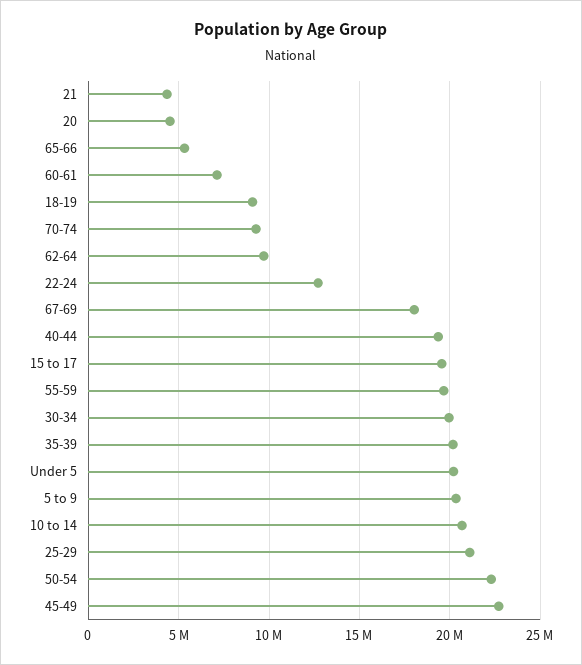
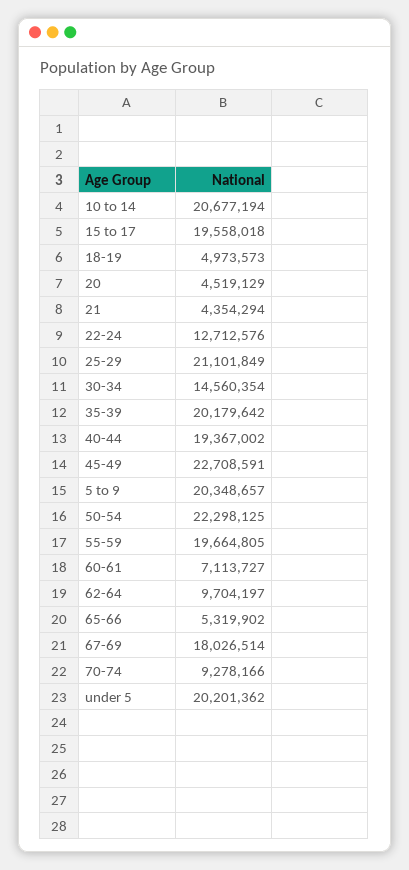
  {
    "21": 4354294,
    "20": 4519129,
    "65-66": 5319902,
    "60-61": 7113727,
-   "18-19": 9000000,
+   "18-19": 4973573,
    "70-74": 9278166,
    "62-64": 9704197,
    "22-24": 12712576,
    "67-69": 18026514,
    "40-44": 19367002,
    "15 to 17": 19558018,
    "55-59": 19664805,
-   "30-34": 20000000,
+   "30-34": 14560354,
    "35-39": 20179642,
    "Under 5": 20201362,
    "5 to 9": 20348657,
    "10 to 14": 20677194,
    "25-29": 21101849,
    "50-54": 22298125,
    "45-49": 22708591
  }

